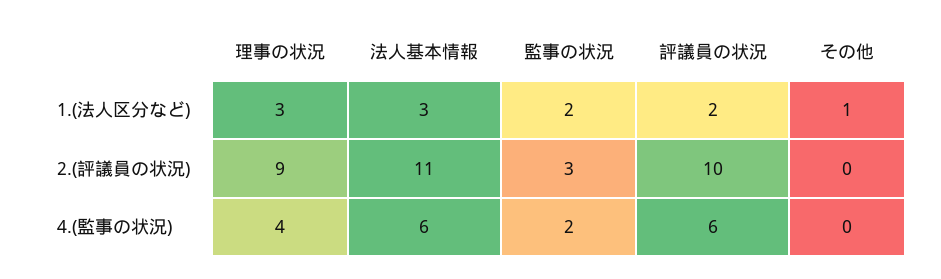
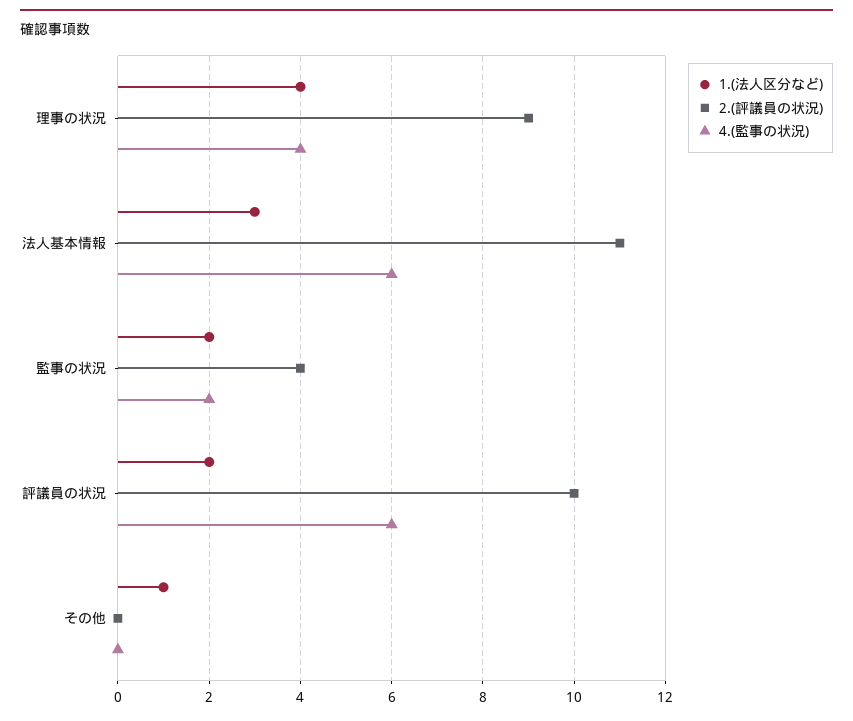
  {
    "1.(法人区分など)": {
-     "理事の状況": 3,
+     "理事の状況": 4,
      "法人基本情報": 3,
      "監事の状況": 2,
      "評議員の状況": 2,
      "その他": 1
    },
    "2.(評議員の状況)": {
      "理事の状況": 9,
      "法人基本情報": 11,
-     "監事の状況": 3,
+     "監事の状況": 4,
      "評議員の状況": 10,
      "その他": 0
    },
    "4.(監事の状況)": {
      "理事の状況": 4,
      "法人基本情報": 6,
      "監事の状況": 2,
      "評議員の状況": 6,
      "その他": 0
    }
  }

